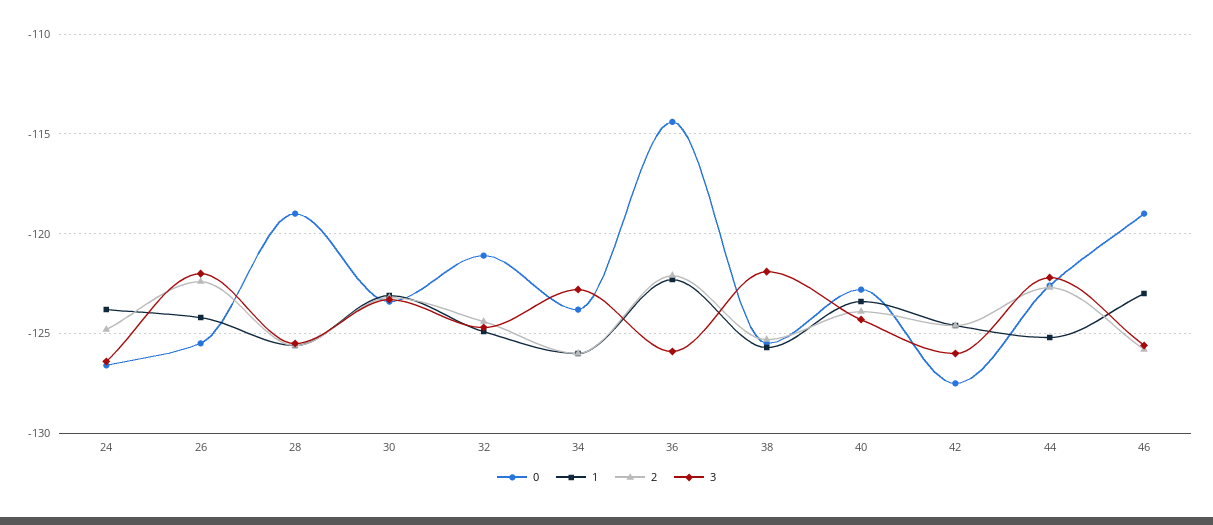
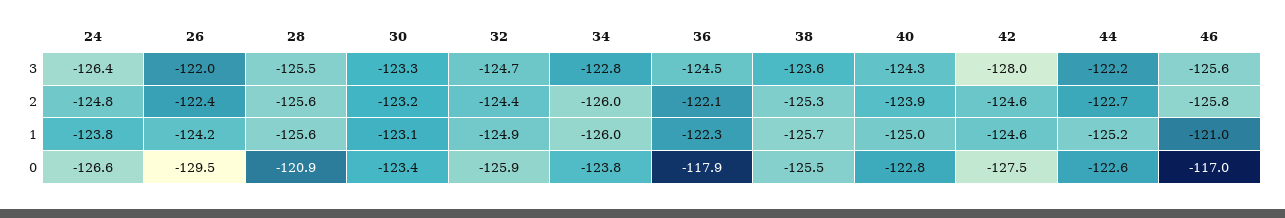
  {
    "0": {
      "24": -126.6,
-     "26": -125.5,
+     "26": -129.5,
-     "28": -119,
+     "28": -120.9,
      "30": -123.4,
-     "32": -121,
+     "32": -125.9,
      "34": -123.8,
-     "36": -114.5,
+     "36": -117.9,
      "38": -125.5,
      "40": -122.8,
      "42": -127.5,
      "44": -122.6,
-     "46": -119
+     "46": -117
    },
    "1": {
      "24": -123.8,
      "26": -124.2,
      "28": -125.6,
      "30": -123.1,
      "32": -124.9,
      "34": -126,
      "36": -122.3,
      "38": -125.7,
-     "40": -123.5,
+     "40": -125,
      "42": -124.6,
      "44": -125.2,
-     "46": -123
+     "46": -121
    },
    "2": {
      "24": -124.8,
      "26": -122.4,
      "28": -125.6,
      "30": -123.2,
      "32": -124.4,
      "34": -126,
      "36": -122.1,
      "38": -125.3,
      "40": -123.9,
      "42": -124.6,
      "44": -122.7,
      "46": -125.8
    },
    "3": {
      "24": -126.4,
      "26": -122,
      "28": -125.5,
      "30": -123.3,
      "32": -124.7,
      "34": -122.8,
-     "36": -126,
+     "36": -124.5,
-     "38": -122,
+     "38": -123.6,
      "40": -124.3,
-     "42": -126,
+     "42": -128,
      "44": -122.2,
      "46": -125.6
    }
  }

